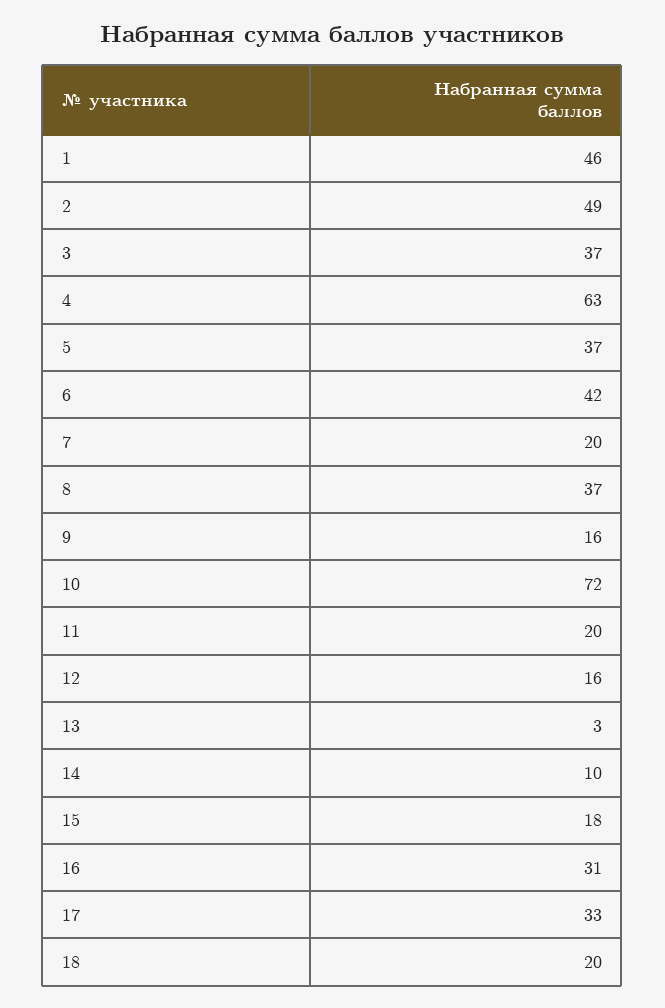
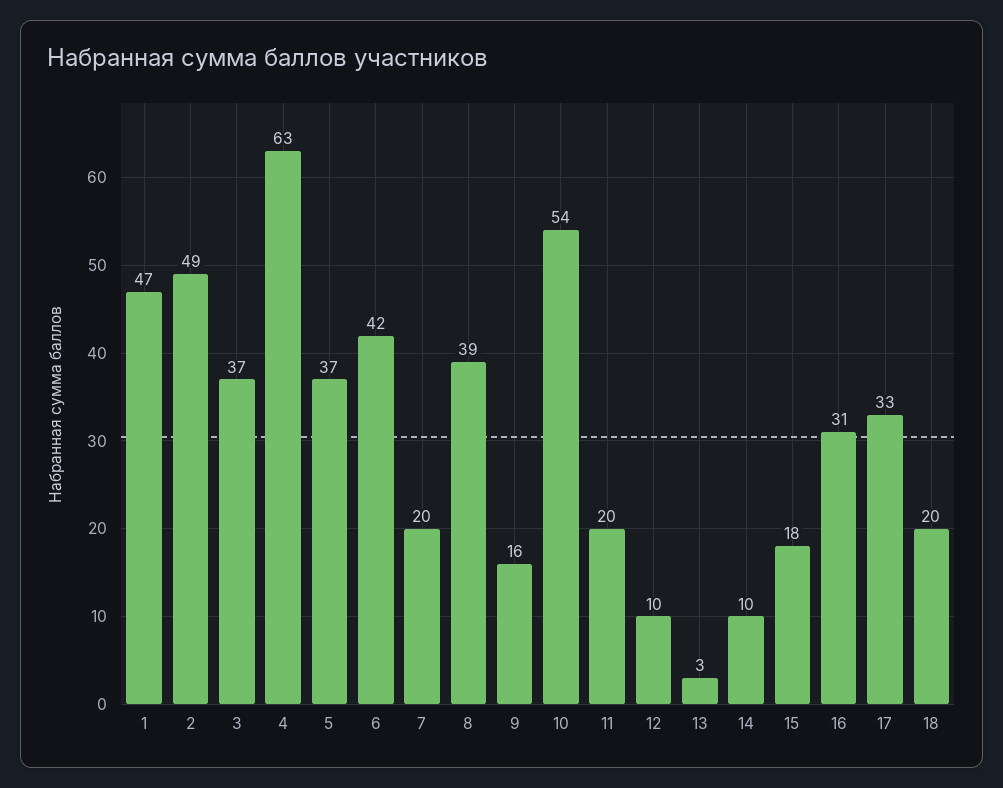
  {
-   "1": 46,
+   "1": 47,
    "2": 49,
    "3": 37,
    "4": 63,
    "5": 37,
    "6": 42,
    "7": 20,
-   "8": 37,
+   "8": 39,
    "9": 16,
-   "10": 72,
+   "10": 54,
    "11": 20,
-   "12": 16,
+   "12": 10,
    "13": 3,
    "14": 10,
    "15": 18,
    "16": 31,
    "17": 33,
    "18": 20
  }

